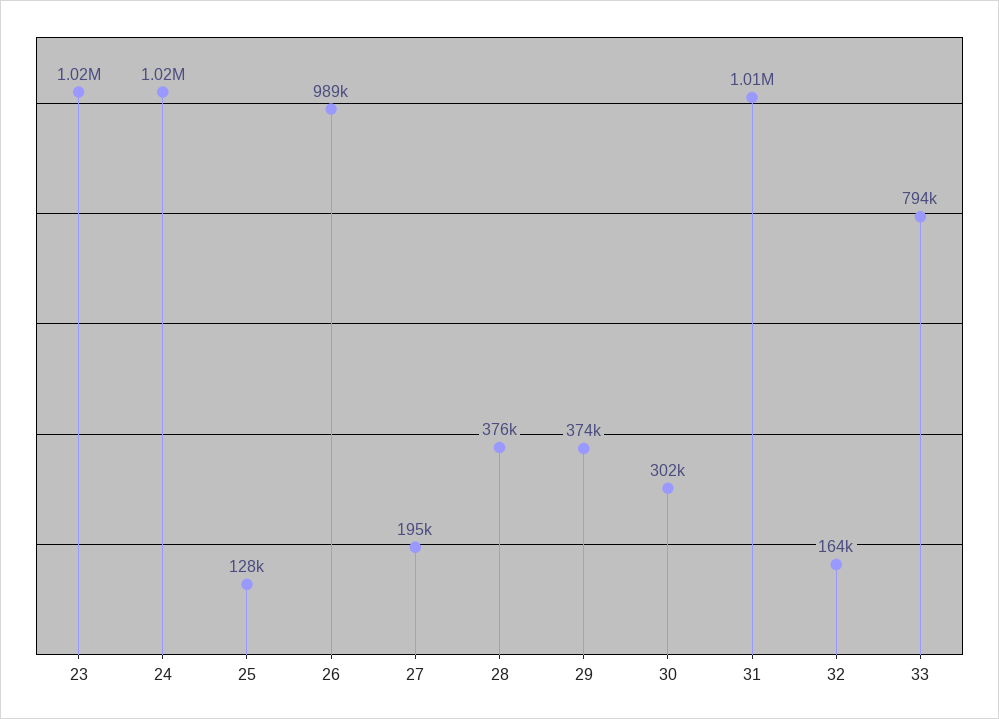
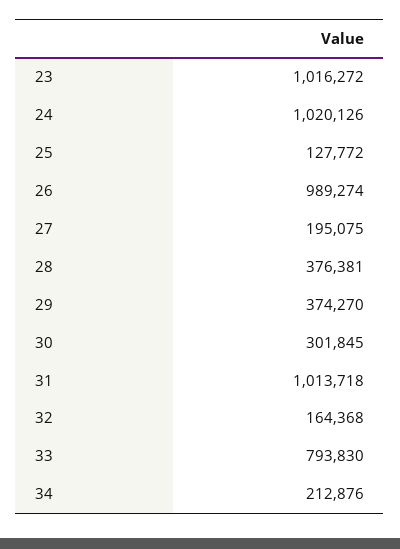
  {
    "23": 1016272,
    "24": 1020126,
    "25": 127772,
    "26": 989274,
    "27": 195075,
    "28": 376381,
    "29": 374270,
    "30": 301845,
    "31": 1013718,
    "32": 164368,
-   "33": 793830
+   "33": 793830,
+   "34": 212876
  }

